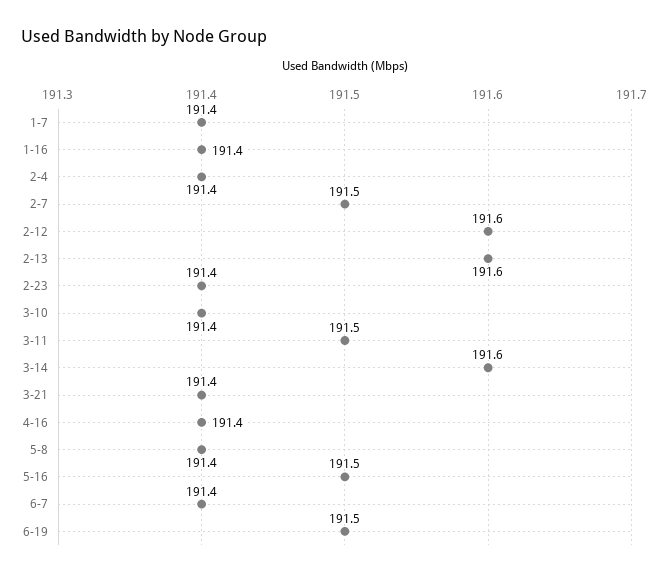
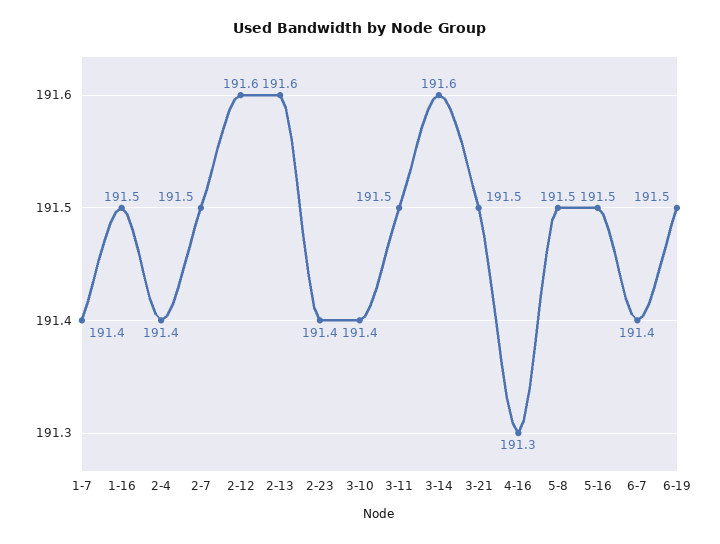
  {
    "1-7": 191.4,
-   "1-16": 191.4,
+   "1-16": 191.5,
    "2-4": 191.4,
    "2-7": 191.5,
    "2-12": 191.6,
    "2-13": 191.6,
    "2-23": 191.4,
    "3-10": 191.4,
    "3-11": 191.5,
    "3-14": 191.6,
-   "3-21": 191.4,
+   "3-21": 191.5,
-   "4-16": 191.4,
+   "4-16": 191.3,
-   "5-8": 191.4,
+   "5-8": 191.5,
    "5-16": 191.5,
    "6-7": 191.4,
    "6-19": 191.5
  }

